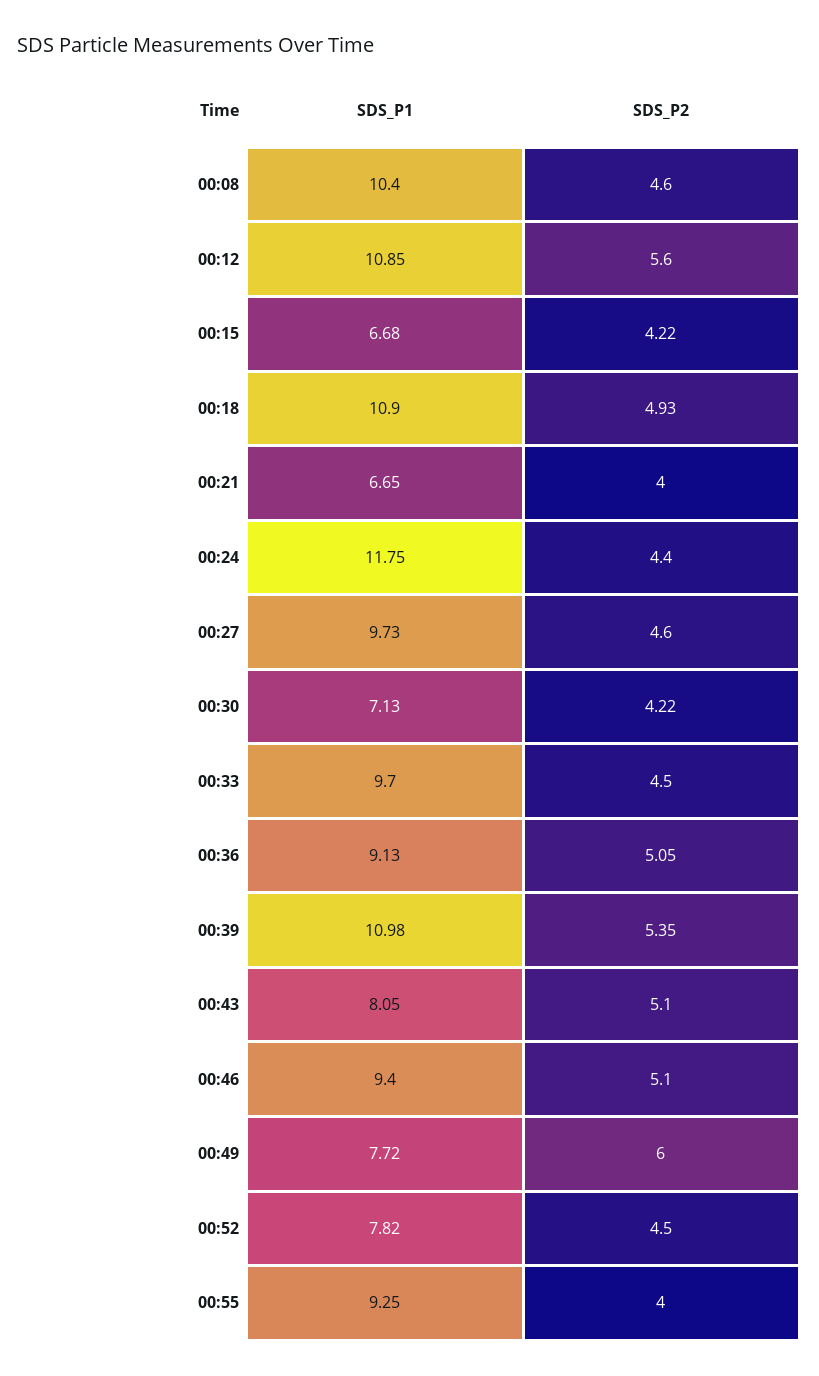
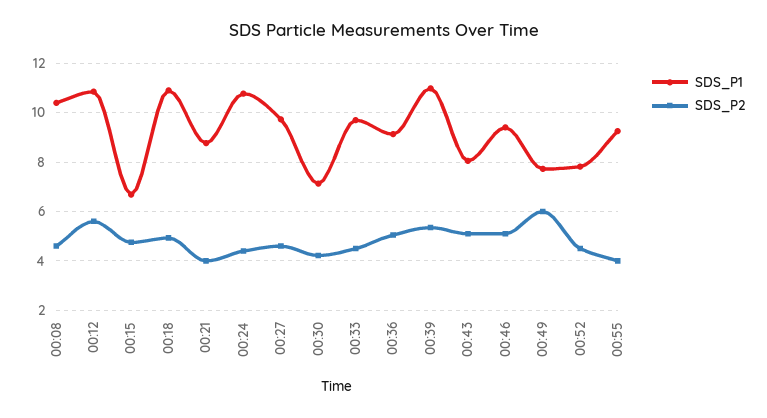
  {
    "SDS_P1": {
      "00:08": 10.4,
      "00:12": 10.85,
      "00:15": 6.68,
      "00:18": 10.9,
-     "00:21": 6.65,
+     "00:21": 8.75,
-     "00:24": 11.75,
+     "00:24": 10.75,
      "00:27": 9.73,
      "00:30": 7.13,
      "00:33": 9.7,
      "00:36": 9.13,
      "00:39": 10.98,
      "00:43": 8.05,
      "00:46": 9.4,
      "00:49": 7.72,
      "00:52": 7.82,
      "00:55": 9.25
    },
    "SDS_P2": {
      "00:08": 4.6,
      "00:12": 5.6,
-     "00:15": 4.22,
+     "00:15": 4.75,
      "00:18": 4.93,
      "00:21": 4,
      "00:24": 4.4,
      "00:27": 4.6,
      "00:30": 4.22,
      "00:33": 4.5,
      "00:36": 5.05,
      "00:39": 5.35,
      "00:43": 5.1,
      "00:46": 5.1,
      "00:49": 6,
      "00:52": 4.5,
      "00:55": 4
    }
  }

